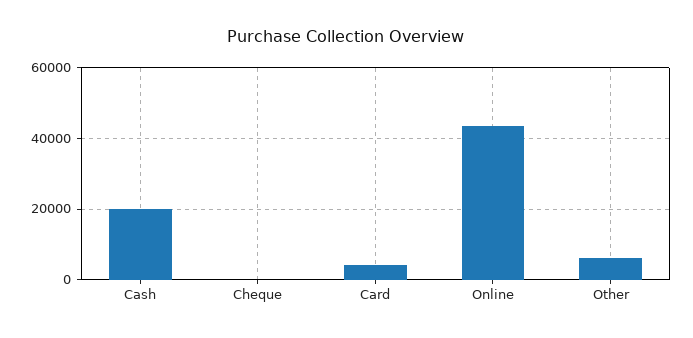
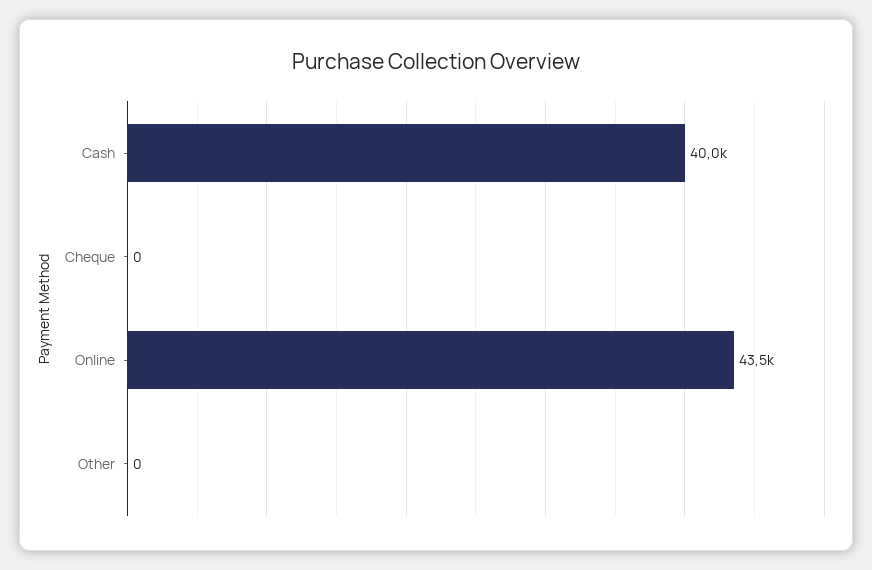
  {
-   "Cash": 20000,
+   "Cash": 40000,
    "Cheque": 0,
-   "Card": 4000,
    "Online": 43500,
-   "Other": 6000
+   "Other": 0
  }

